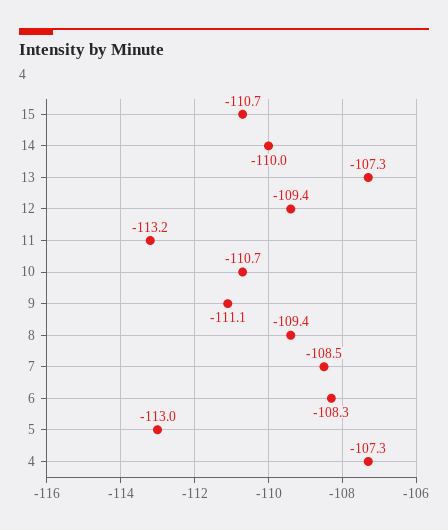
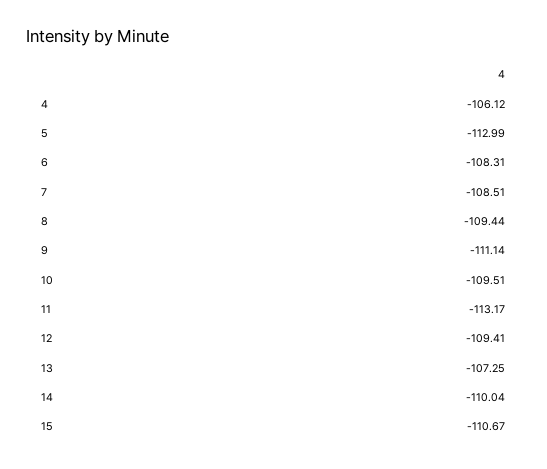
  {
    "15": -110.67,
    "14": -110.04,
    "13": -107.25,
    "12": -109.41,
    "11": -113.17,
-   "10": -110.7,
+   "10": -109.51,
    "9": -111.14,
    "8": -109.44,
    "7": -108.51,
    "6": -108.31,
    "5": -112.99,
-   "4": -107.3
+   "4": -106.12
  }

